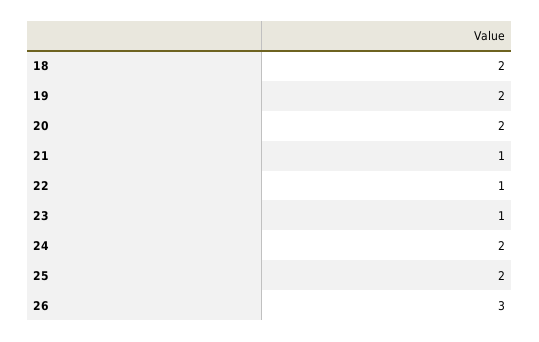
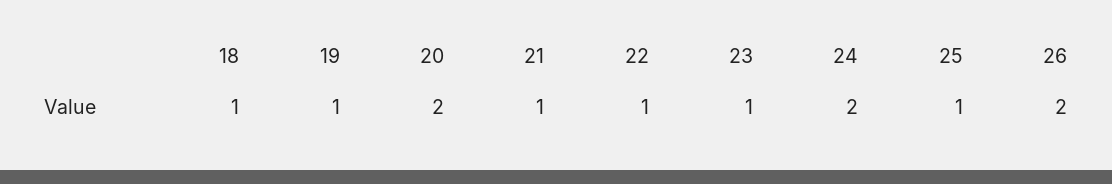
  {
-   "18": 2,
+   "18": 1,
-   "19": 2,
+   "19": 1,
    "20": 2,
    "21": 1,
    "22": 1,
    "23": 1,
    "24": 2,
-   "25": 2,
+   "25": 1,
-   "26": 3
+   "26": 2
  }

